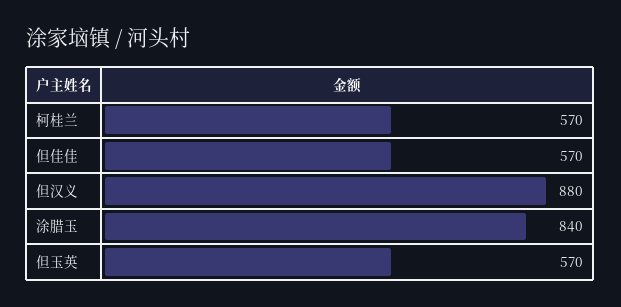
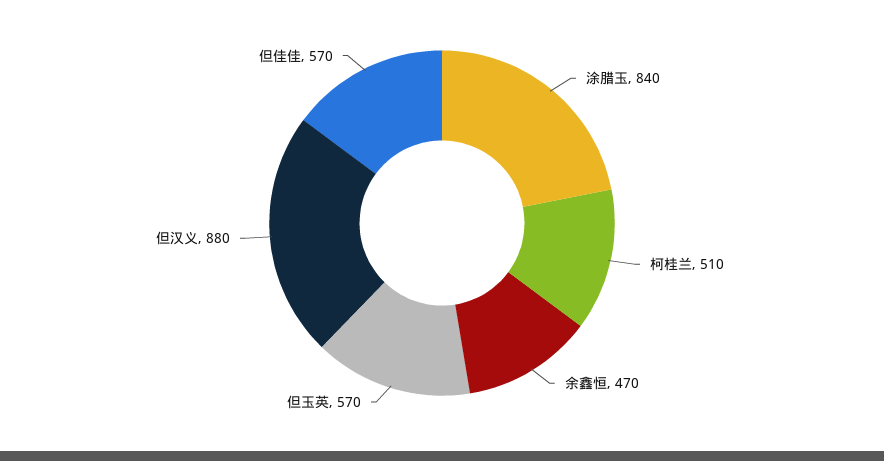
  {
-   "柯桂兰": 570,
+   "柯桂兰": 510,
    "但佳佳": 570,
    "但汉义": 880,
    "涂腊玉": 840,
-   "但玉英": 570
+   "但玉英": 570,
+   "余鑫恒": 470
  }

